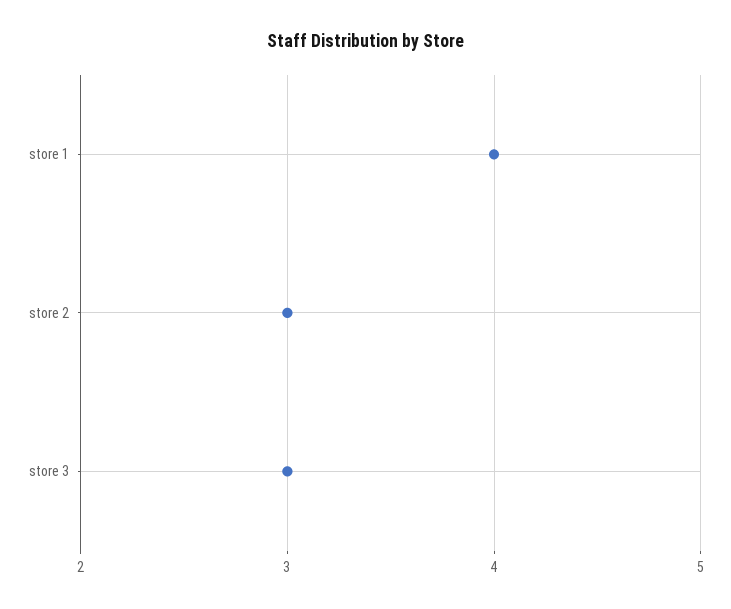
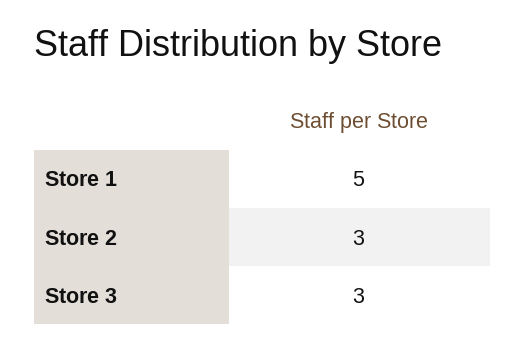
  {
-   "store 1": 4,
+   "store 1": 5,
    "store 2": 3,
    "store 3": 3
  }

